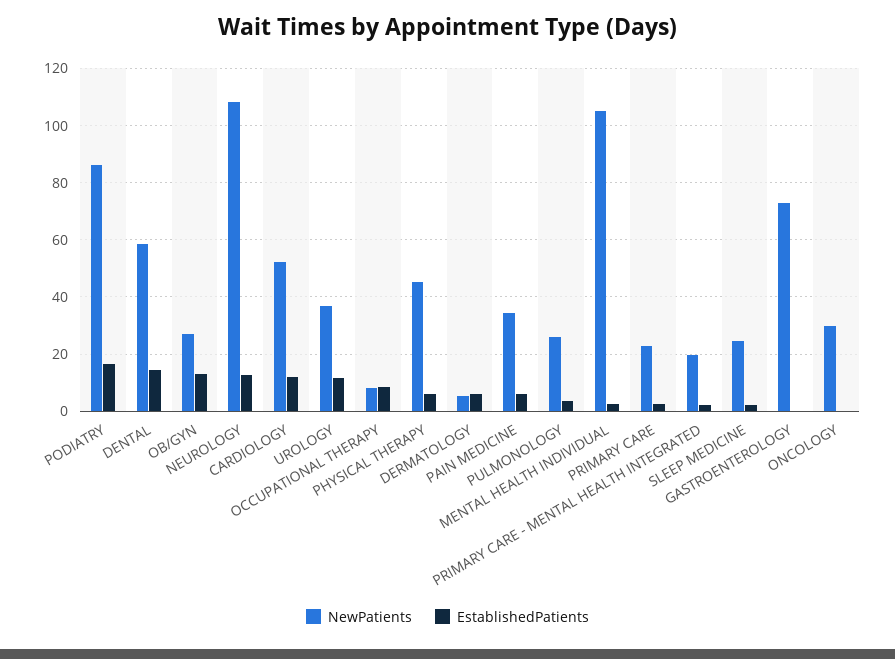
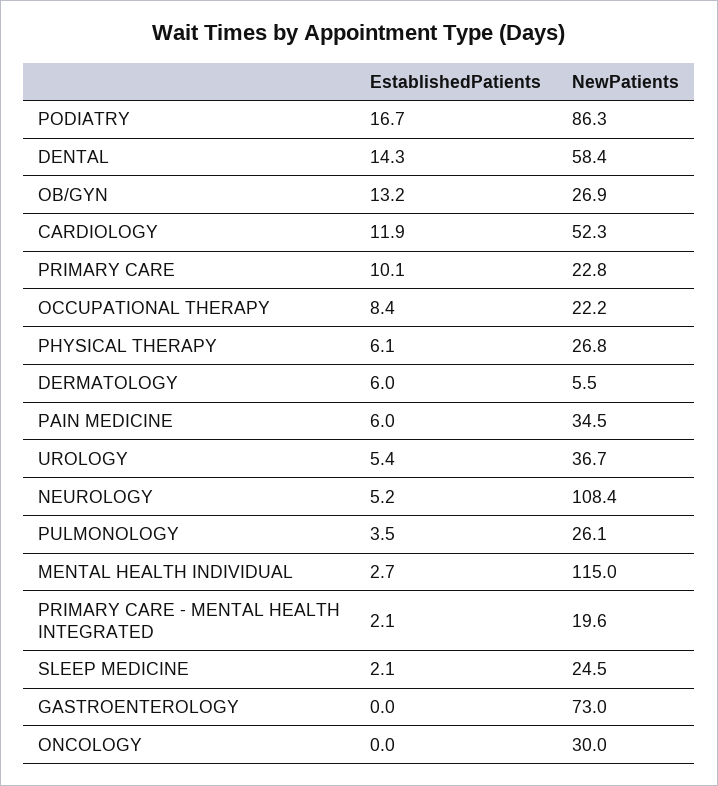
  {
    "NewPatients": {
      "PODIATRY": 86.3,
      "DENTAL": 58.4,
      "OB/GYN": 26.9,
      "NEUROLOGY": 108.4,
      "CARDIOLOGY": 52.3,
      "UROLOGY": 36.7,
-     "OCCUPATIONAL THERAPY": 7.5,
+     "OCCUPATIONAL THERAPY": 22.2,
-     "PHYSICAL THERAPY": 45,
+     "PHYSICAL THERAPY": 26.8,
      "DERMATOLOGY": 5.5,
      "PAIN MEDICINE": 34.5,
      "PULMONOLOGY": 26.1,
-     "MENTAL HEALTH INDIVIDUAL": 105,
+     "MENTAL HEALTH INDIVIDUAL": 115,
      "PRIMARY CARE": 22.8,
      "PRIMARY CARE - MENTAL HEALTH INTEGRATED": 19.6,
      "SLEEP MEDICINE": 24.5,
      "GASTROENTEROLOGY": 73,
      "ONCOLOGY": 30
    },
    "EstablishedPatients": {
      "PODIATRY": 16.7,
      "DENTAL": 14.3,
      "OB/GYN": 13.2,
-     "NEUROLOGY": 12.5,
+     "NEUROLOGY": 5.2,
      "CARDIOLOGY": 11.9,
-     "UROLOGY": 12.5,
+     "UROLOGY": 5.4,
      "OCCUPATIONAL THERAPY": 8.4,
      "PHYSICAL THERAPY": 6.1,
      "DERMATOLOGY": 6,
      "PAIN MEDICINE": 6,
      "PULMONOLOGY": 3.5,
      "MENTAL HEALTH INDIVIDUAL": 2.7,
-     "PRIMARY CARE": 2.5,
+     "PRIMARY CARE": 10.1,
      "PRIMARY CARE - MENTAL HEALTH INTEGRATED": 2.1,
      "SLEEP MEDICINE": 2.1,
      "GASTROENTEROLOGY": 0,
      "ONCOLOGY": 0
    }
  }

